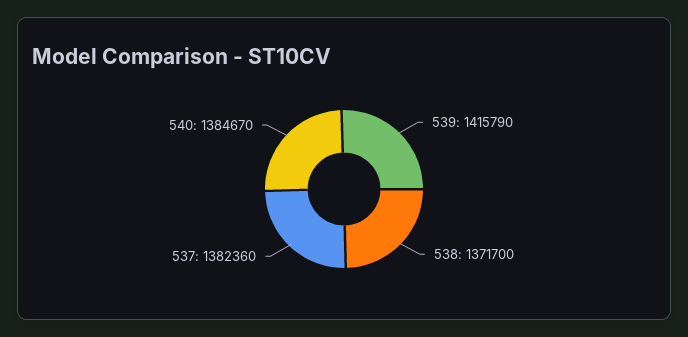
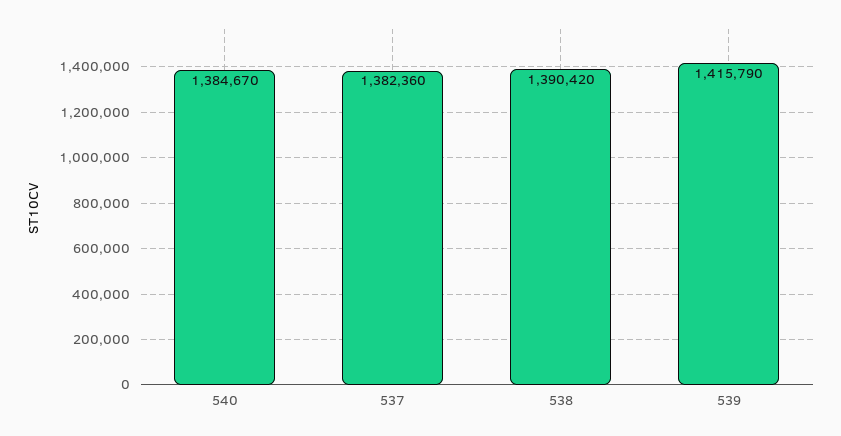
  {
    "539": 1415790,
-   "538": 1371700,
+   "538": 1390420,
    "537": 1382360,
    "540": 1384670
  }

